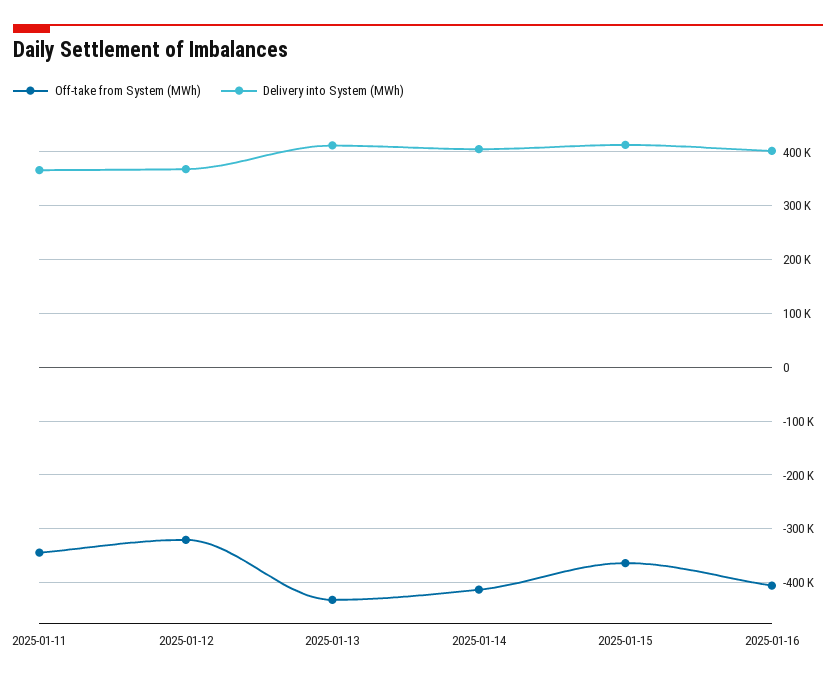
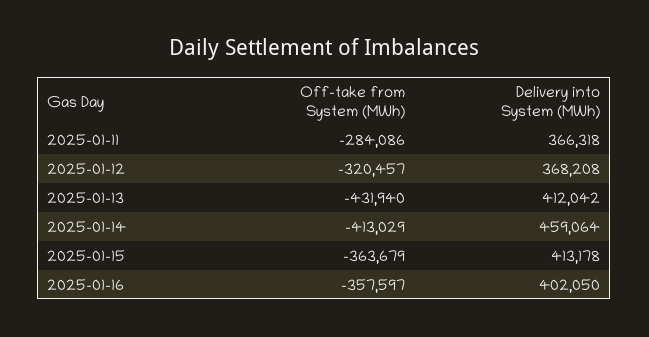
  {
    "Off-take from System (MWh)": {
-     "2025-01-11": -340000,
+     "2025-01-11": -284086,
      "2025-01-12": -320457,
      "2025-01-13": -431940,
      "2025-01-14": -413029,
      "2025-01-15": -363679,
-     "2025-01-16": -400000
+     "2025-01-16": -357597
    },
    "Delivery into System (MWh)": {
      "2025-01-11": 366318,
      "2025-01-12": 368208,
      "2025-01-13": 412042,
-     "2025-01-14": 400000,
+     "2025-01-14": 459064,
      "2025-01-15": 413178,
      "2025-01-16": 402050
    }
  }

